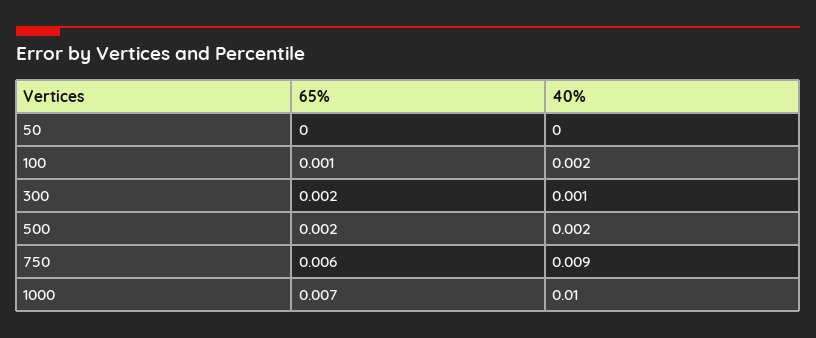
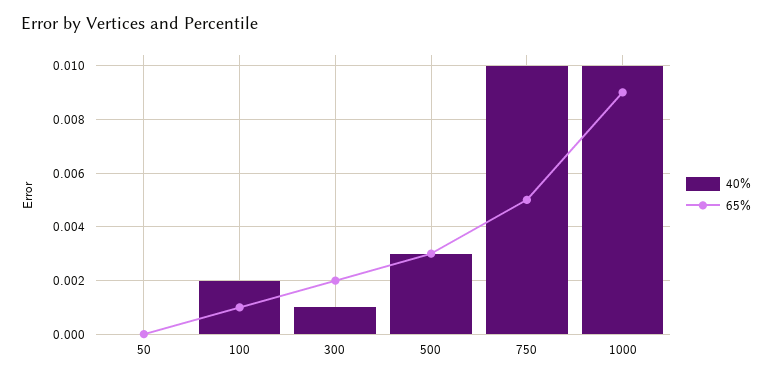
  {
    "65%": {
      "50": 0,
      "100": 0.001,
      "300": 0.002,
-     "500": 0.002,
+     "500": 0.003,
-     "750": 0.006,
+     "750": 0.005,
-     "1000": 0.007
+     "1000": 0.009
    },
    "40%": {
      "50": 0,
      "100": 0.002,
      "300": 0.001,
-     "500": 0.002,
+     "500": 0.003,
-     "750": 0.009,
+     "750": 0.01,
      "1000": 0.01
    }
  }

